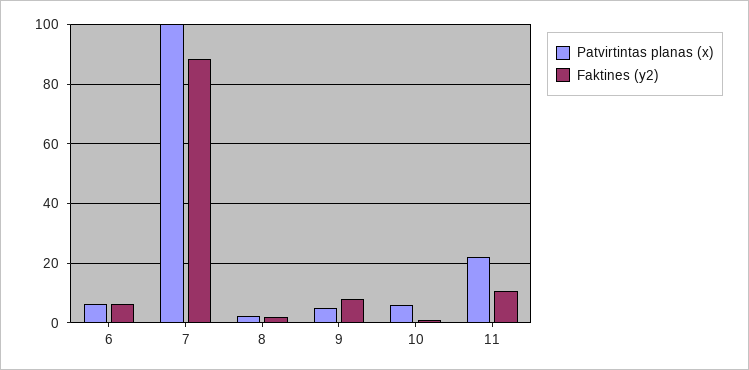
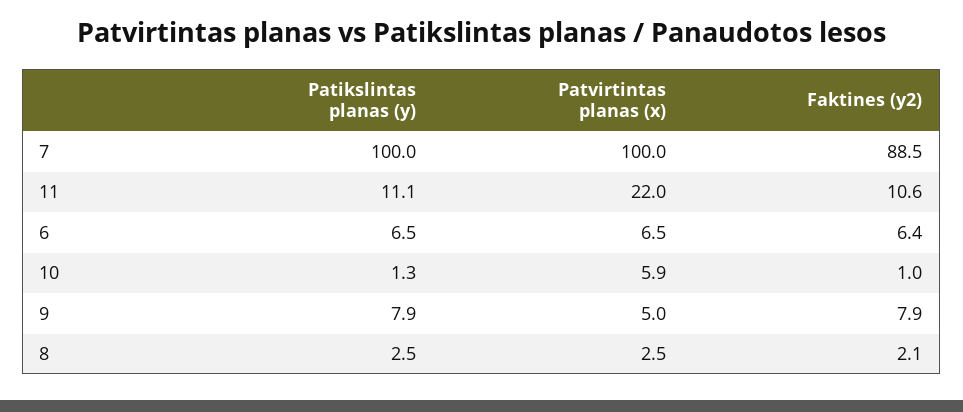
  {
    "Patvirtintas planas (x)": {
      "6": 6.5,
      "7": 100,
      "8": 2.5,
      "9": 5,
      "10": 5.9,
      "11": 22
    },
    "Faktines (y2)": {
      "6": 6.4,
      "7": 88.5,
      "8": 2.1,
      "9": 7.9,
      "10": 1,
      "11": 10.6
-   }
+   },
+   "Patikslintas planas (y)": {
+     "7": 100,
+     "11": 11.1,
+     "6": 6.5,
+     "10": 1.3,
+     "9": 7.9,
+     "8": 2.5
+   }
  }

